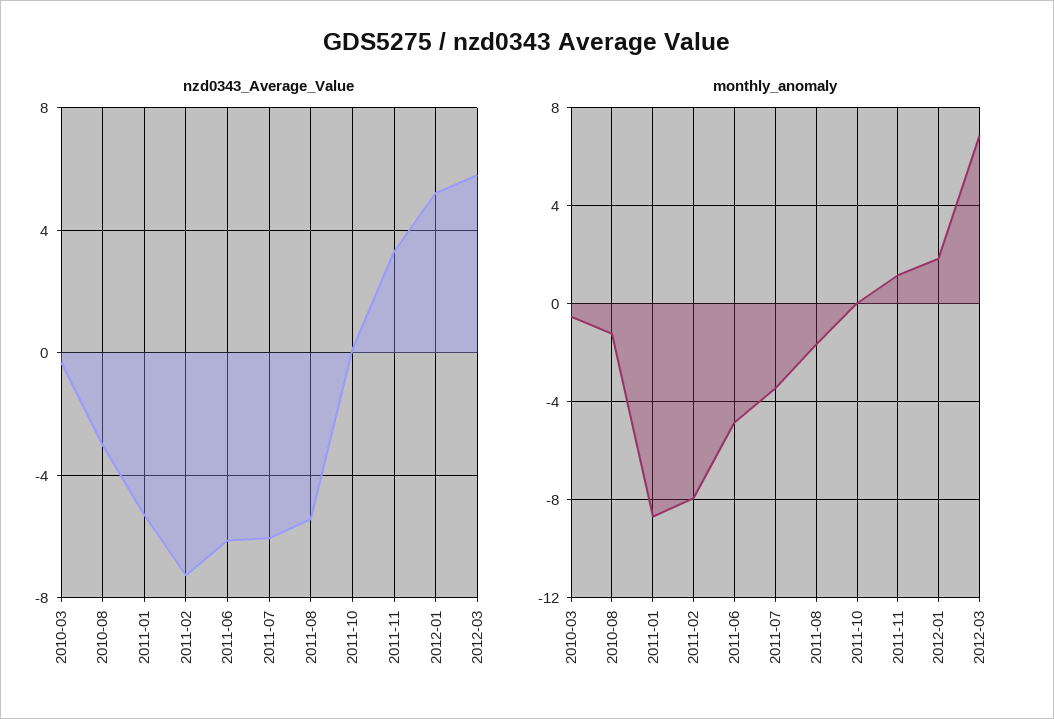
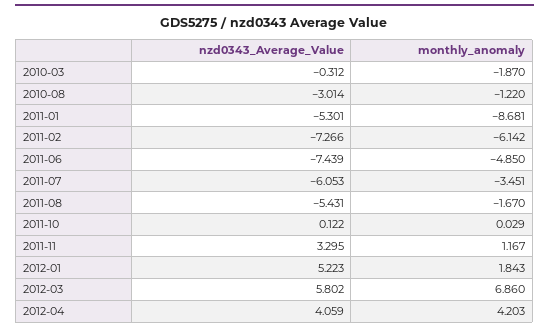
  {
    "nzd0343_Average_Value": {
      "2010-03": -0.312,
      "2010-08": -3.014,
      "2011-01": -5.301,
      "2011-02": -7.266,
-     "2011-06": -6,
+     "2011-06": -7.439,
      "2011-07": -6.053,
      "2011-08": -5.431,
      "2011-10": 0.122,
      "2011-11": 3.295,
      "2012-01": 5.223,
-     "2012-03": 5.802
+     "2012-03": 5.802,
+     "2012-04": 4.059
    },
    "monthly_anomaly": {
-     "2010-03": -0.5,
+     "2010-03": -1.87,
      "2010-08": -1.22,
      "2011-01": -8.681,
-     "2011-02": -8,
+     "2011-02": -6.142,
      "2011-06": -4.85,
      "2011-07": -3.451,
      "2011-08": -1.67,
      "2011-10": 0.029,
      "2011-11": 1.167,
      "2012-01": 1.843,
-     "2012-03": 6.86
+     "2012-03": 6.86,
+     "2012-04": 4.203
    }
  }

